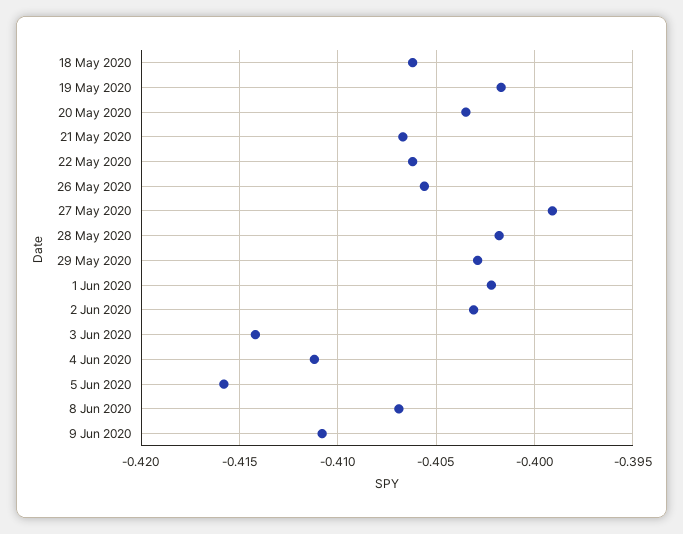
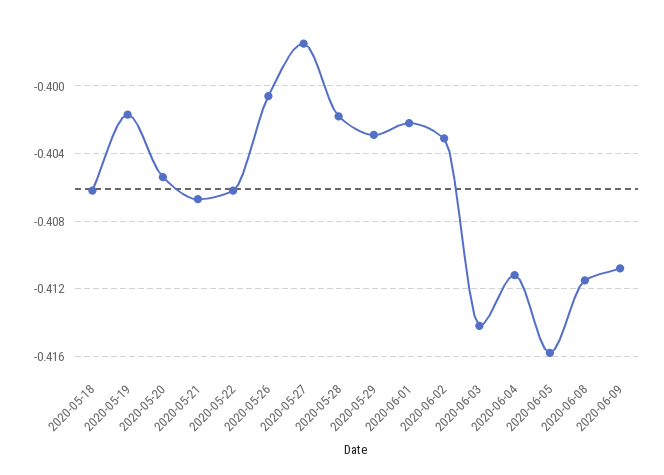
  {
    "18 May 2020": -0.406,
    "19 May 2020": -0.4015,
-   "20 May 2020": -0.4035,
+   "20 May 2020": -0.4055,
    "21 May 2020": -0.4065,
    "22 May 2020": -0.406,
-   "26 May 2020": -0.4055,
+   "26 May 2020": -0.4005,
-   "27 May 2020": -0.399,
+   "27 May 2020": -0.3975,
    "28 May 2020": -0.402,
    "29 May 2020": -0.403,
    "1 Jun 2020": -0.402,
    "2 Jun 2020": -0.403,
    "3 Jun 2020": -0.414,
    "4 Jun 2020": -0.411,
    "5 Jun 2020": -0.416,
-   "8 Jun 2020": -0.407,
+   "8 Jun 2020": -0.4115,
    "9 Jun 2020": -0.411
  }

